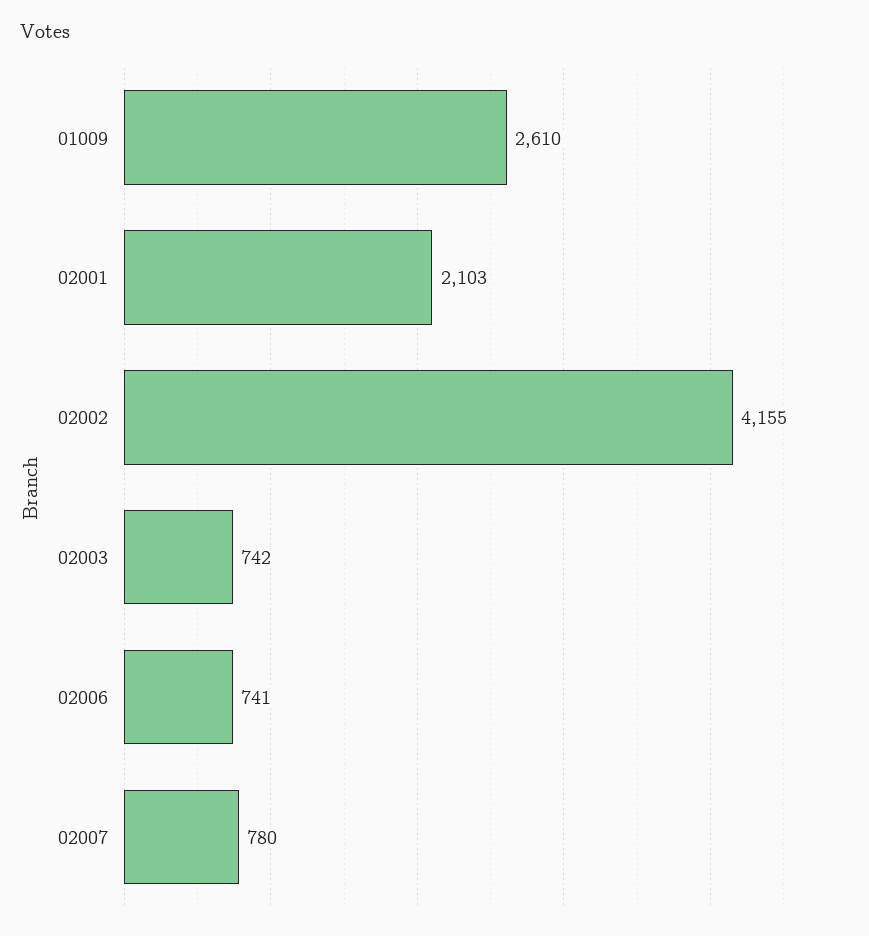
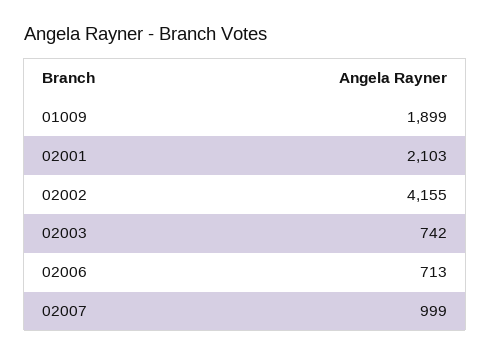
  {
-   "01009": 2610,
+   "01009": 1899,
    "02001": 2103,
    "02002": 4155,
    "02003": 742,
-   "02006": 741,
+   "02006": 713,
-   "02007": 780
+   "02007": 999
  }

